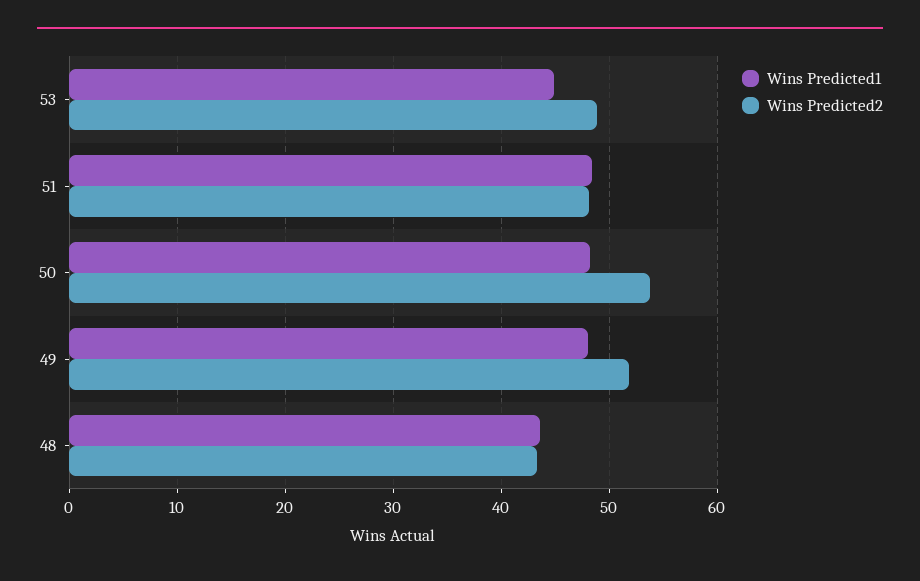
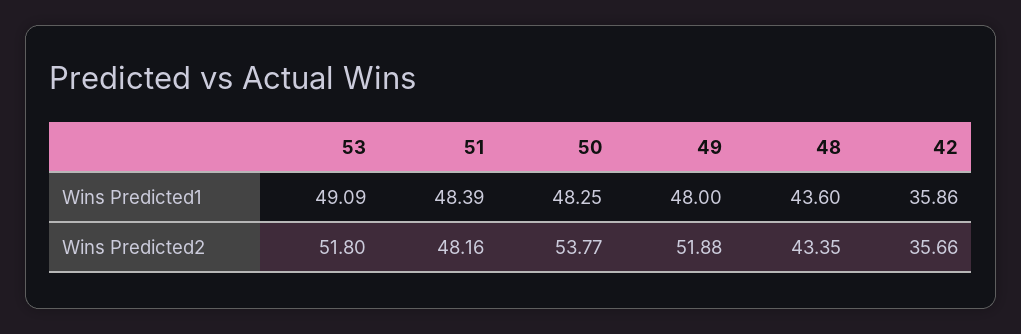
  {
    "Wins Predicted1": {
-     "53": 45,
+     "53": 49.09,
      "51": 48.39,
      "50": 48.25,
      "49": 48,
-     "48": 43.6
+     "48": 43.6,
+     "42": 35.86
    },
    "Wins Predicted2": {
-     "53": 49,
+     "53": 51.8,
      "51": 48.16,
      "50": 53.77,
      "49": 51.88,
-     "48": 43.35
+     "48": 43.35,
+     "42": 35.66
    }
  }

